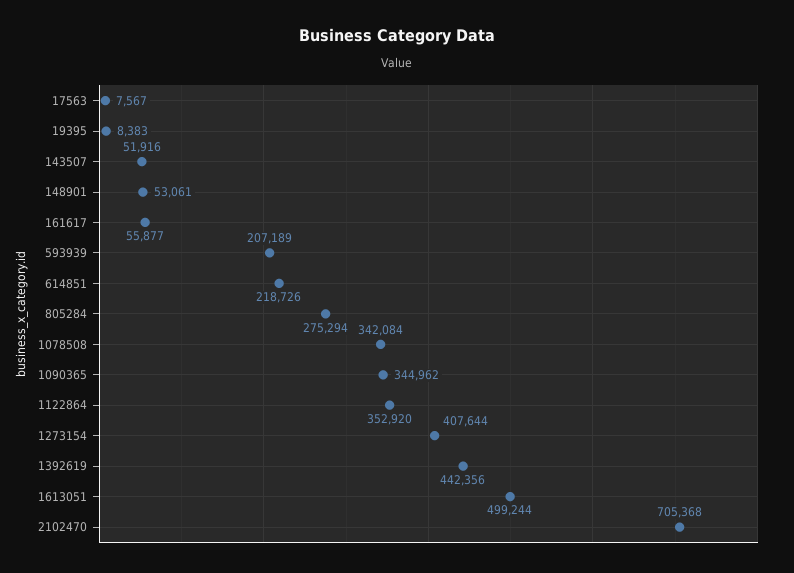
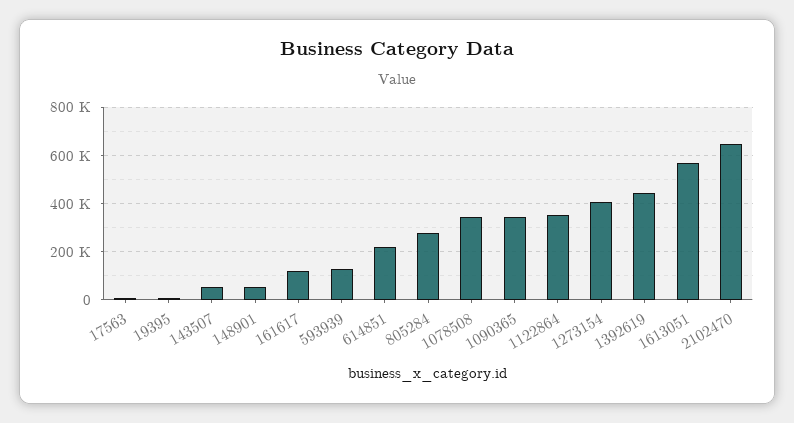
  {
    "17563": 7567,
    "19395": 8383,
    "143507": 51916,
    "148901": 53061,
-   "161617": 55877,
+   "161617": 125000,
-   "593939": 207189,
+   "593939": 125000,
    "614851": 218726,
    "805284": 275294,
    "1078508": 342084,
    "1090365": 344962,
    "1122864": 352920,
    "1273154": 407644,
    "1392619": 442356,
-   "1613051": 499244,
+   "1613051": 575000,
-   "2102470": 705368
+   "2102470": 650000
  }

